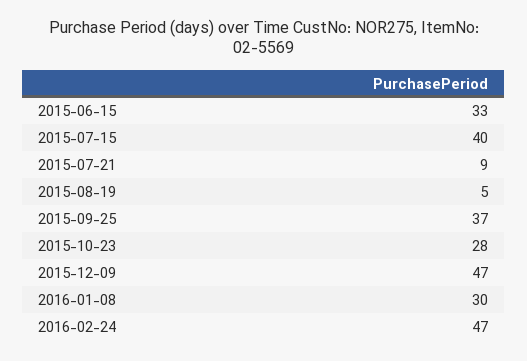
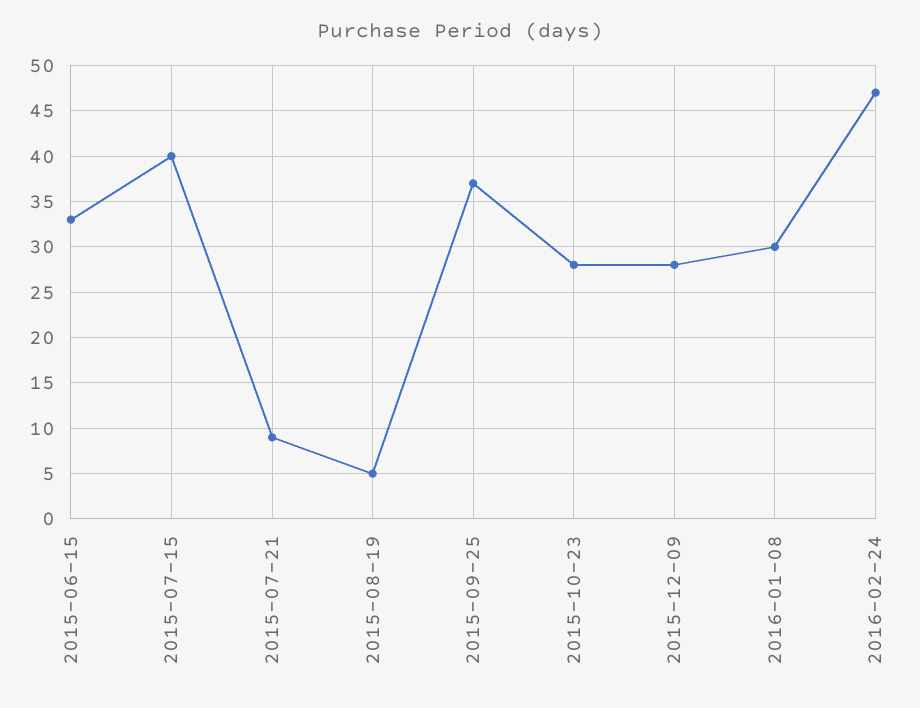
  {
    "2015-06-15": 33,
    "2015-07-15": 40,
    "2015-07-21": 9,
    "2015-08-19": 5,
    "2015-09-25": 37,
    "2015-10-23": 28,
-   "2015-12-09": 47,
+   "2015-12-09": 28,
    "2016-01-08": 30,
    "2016-02-24": 47
  }

